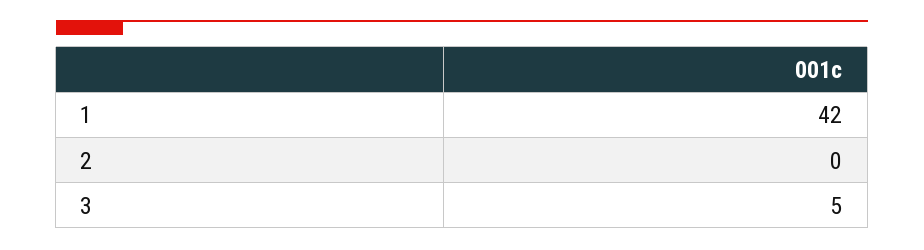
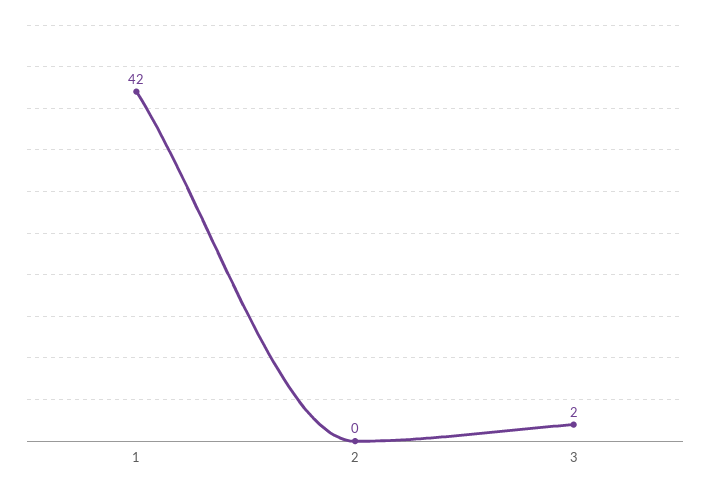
  {
    "1": 42,
    "2": 0,
-   "3": 5
+   "3": 2
  }

